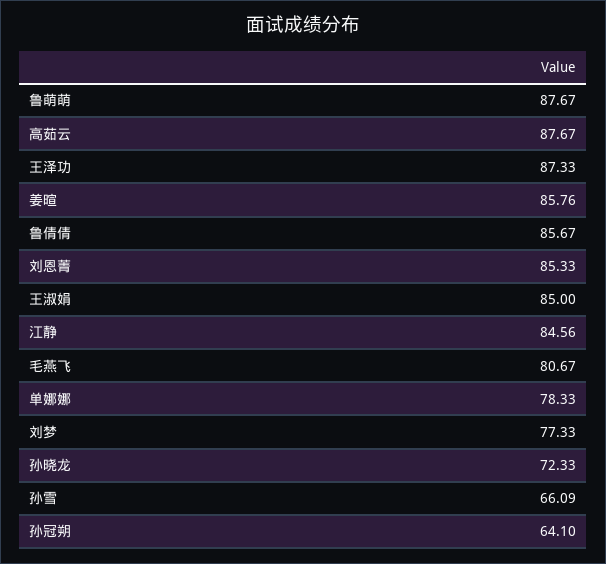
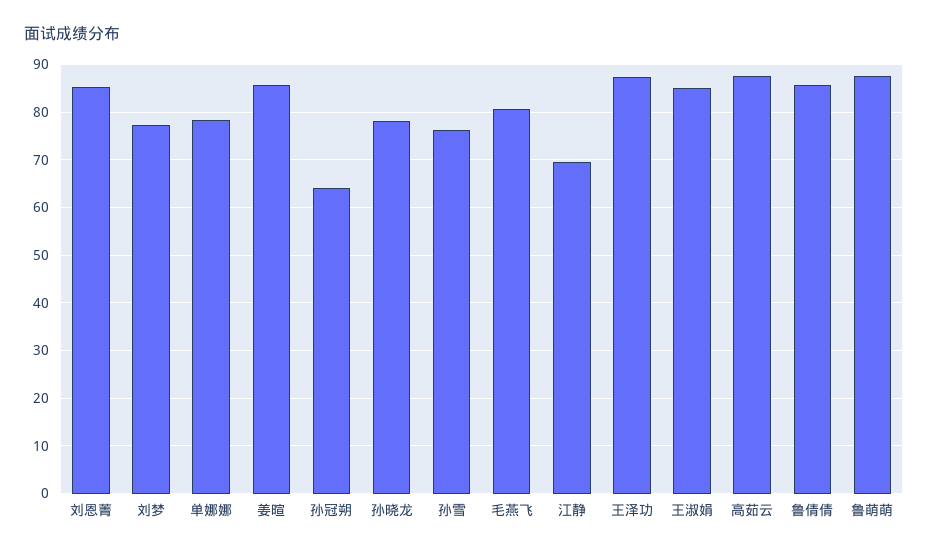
  {
    "鲁萌萌": 87.67,
    "高茹云": 87.67,
    "王泽功": 87.33,
    "姜暄": 85.76,
    "鲁倩倩": 85.67,
    "刘恩菁": 85.33,
    "王淑娟": 85,
-   "江静": 84.56,
+   "江静": 70,
    "毛燕飞": 80.67,
    "单娜娜": 78.33,
    "刘梦": 77.33,
-   "孙晓龙": 72.33,
+   "孙晓龙": 78,
-   "孙雪": 66.09,
+   "孙雪": 76,
    "孙冠朔": 64.1
  }

